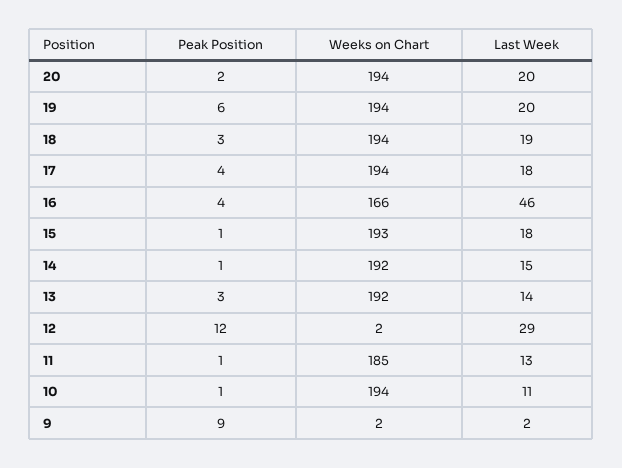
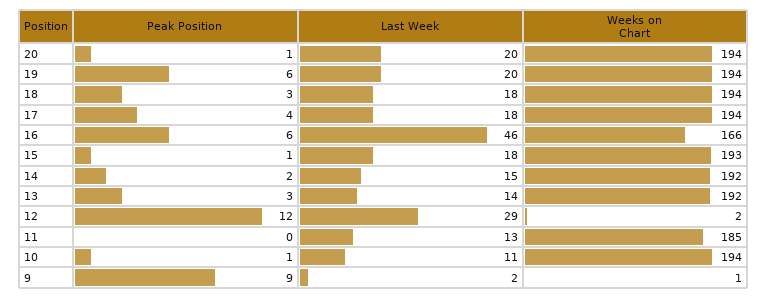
  {
    "Peak Position": {
-     "20": 2,
+     "20": 1,
      "19": 6,
      "18": 3,
      "17": 4,
-     "16": 4,
+     "16": 6,
      "15": 1,
-     "14": 1,
+     "14": 2,
      "13": 3,
      "12": 12,
-     "11": 1,
+     "11": 0,
      "10": 1,
      "9": 9
    },
    "Weeks on Chart": {
      "20": 194,
      "19": 194,
      "18": 194,
      "17": 194,
      "16": 166,
      "15": 193,
      "14": 192,
      "13": 192,
      "12": 2,
      "11": 185,
      "10": 194,
-     "9": 2
+     "9": 1
    },
    "Last Week": {
      "20": 20,
      "19": 20,
-     "18": 19,
+     "18": 18,
      "17": 18,
      "16": 46,
      "15": 18,
      "14": 15,
      "13": 14,
      "12": 29,
      "11": 13,
      "10": 11,
      "9": 2
    }
  }

